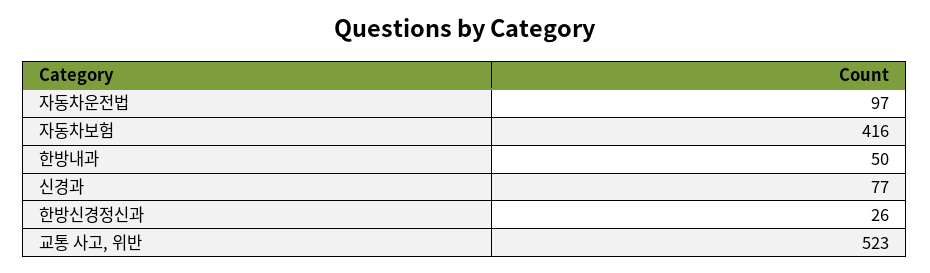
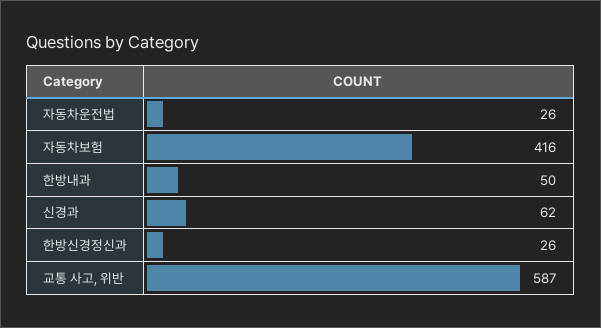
  {
-   "자동차운전법": 97,
+   "자동차운전법": 26,
    "자동차보험": 416,
    "한방내과": 50,
-   "신경과": 77,
+   "신경과": 62,
    "한방신경정신과": 26,
-   "교통 사고, 위반": 523
+   "교통 사고, 위반": 587
  }

